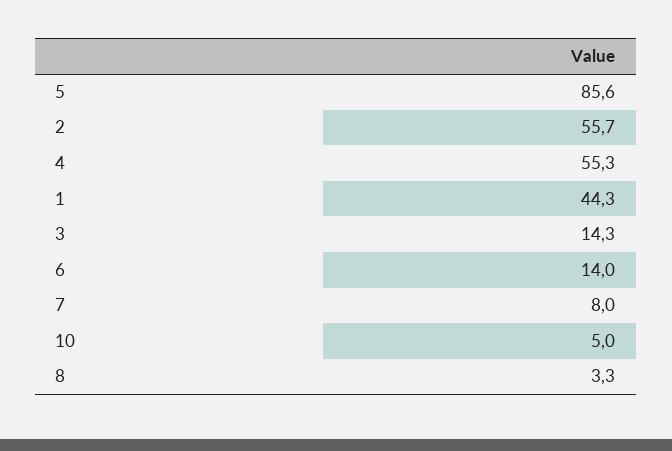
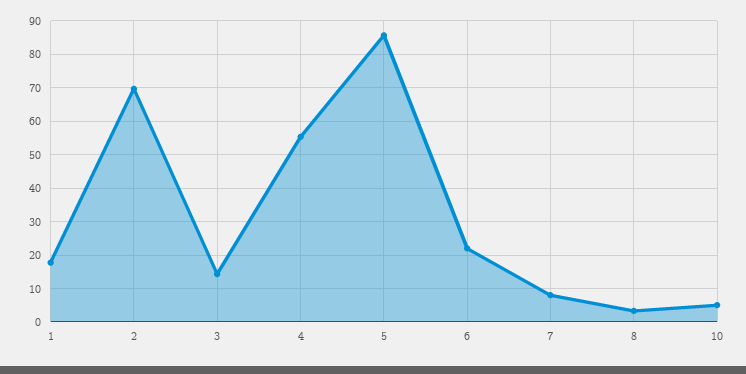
  {
    "5": 85.6,
-   "2": 55.7,
+   "2": 70,
    "4": 55.3,
-   "1": 44.3,
+   "1": 18,
    "3": 14.3,
-   "6": 14,
+   "6": 22,
    "7": 8,
    "10": 5,
    "8": 3.3
  }

